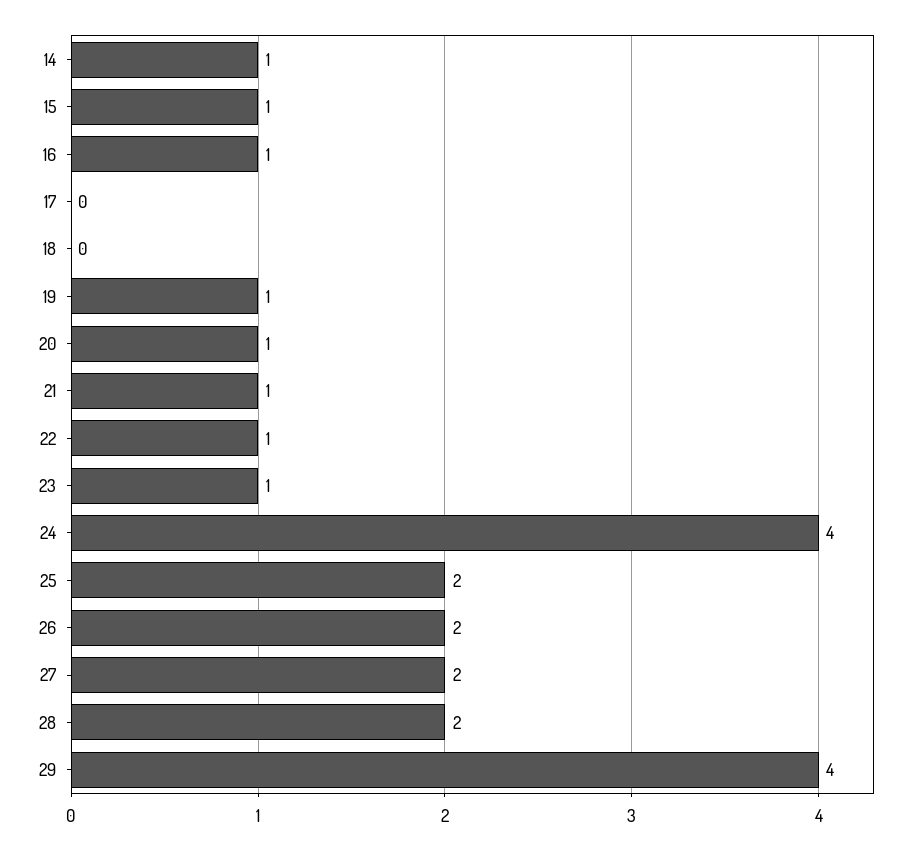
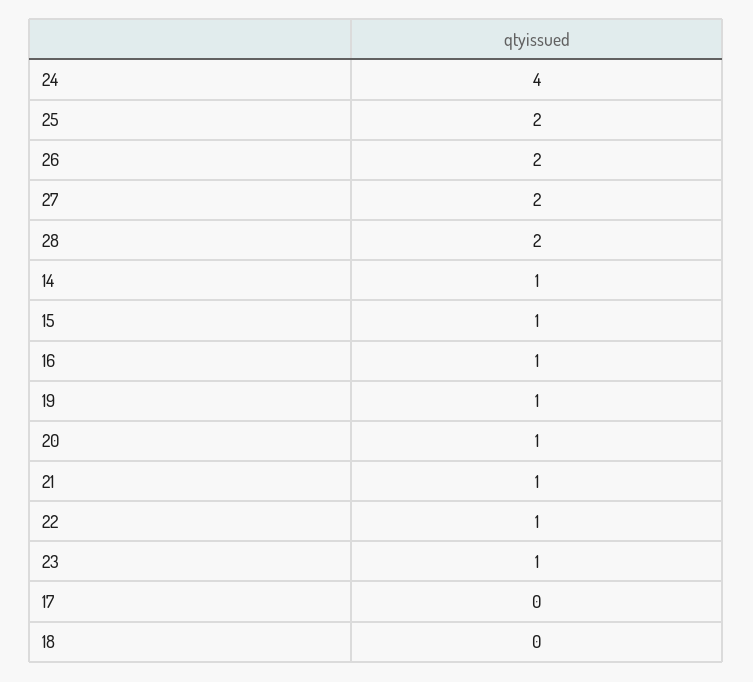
  {
    "14": 1,
    "15": 1,
    "16": 1,
    "17": 0,
    "18": 0,
    "19": 1,
    "20": 1,
    "21": 1,
    "22": 1,
    "23": 1,
    "24": 4,
    "25": 2,
    "26": 2,
    "27": 2,
-   "28": 2,
+   "28": 2
-   "29": 4
  }

